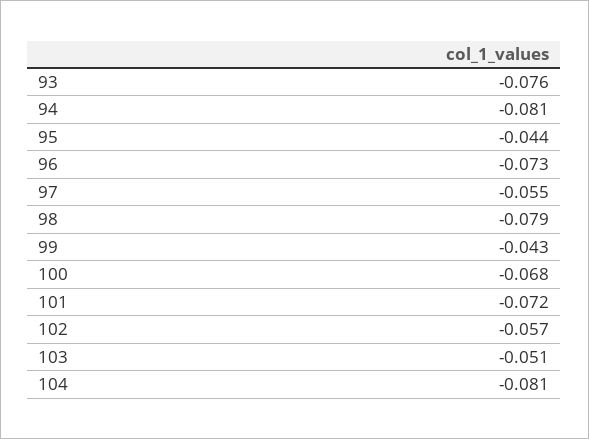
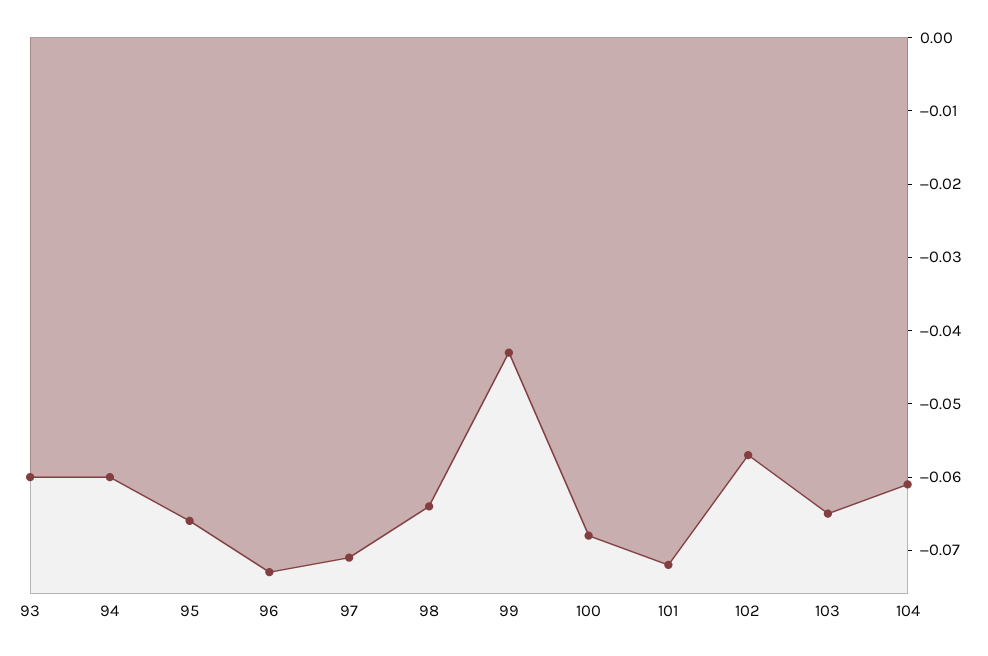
  {
-   "93": -0.076,
+   "93": -0.06,
-   "94": -0.081,
+   "94": -0.06,
-   "95": -0.044,
+   "95": -0.065,
    "96": -0.073,
-   "97": -0.055,
+   "97": -0.07,
-   "98": -0.079,
+   "98": -0.065,
    "99": -0.043,
    "100": -0.068,
    "101": -0.072,
    "102": -0.057,
-   "103": -0.051,
+   "103": -0.065,
-   "104": -0.081
+   "104": -0.06
  }

